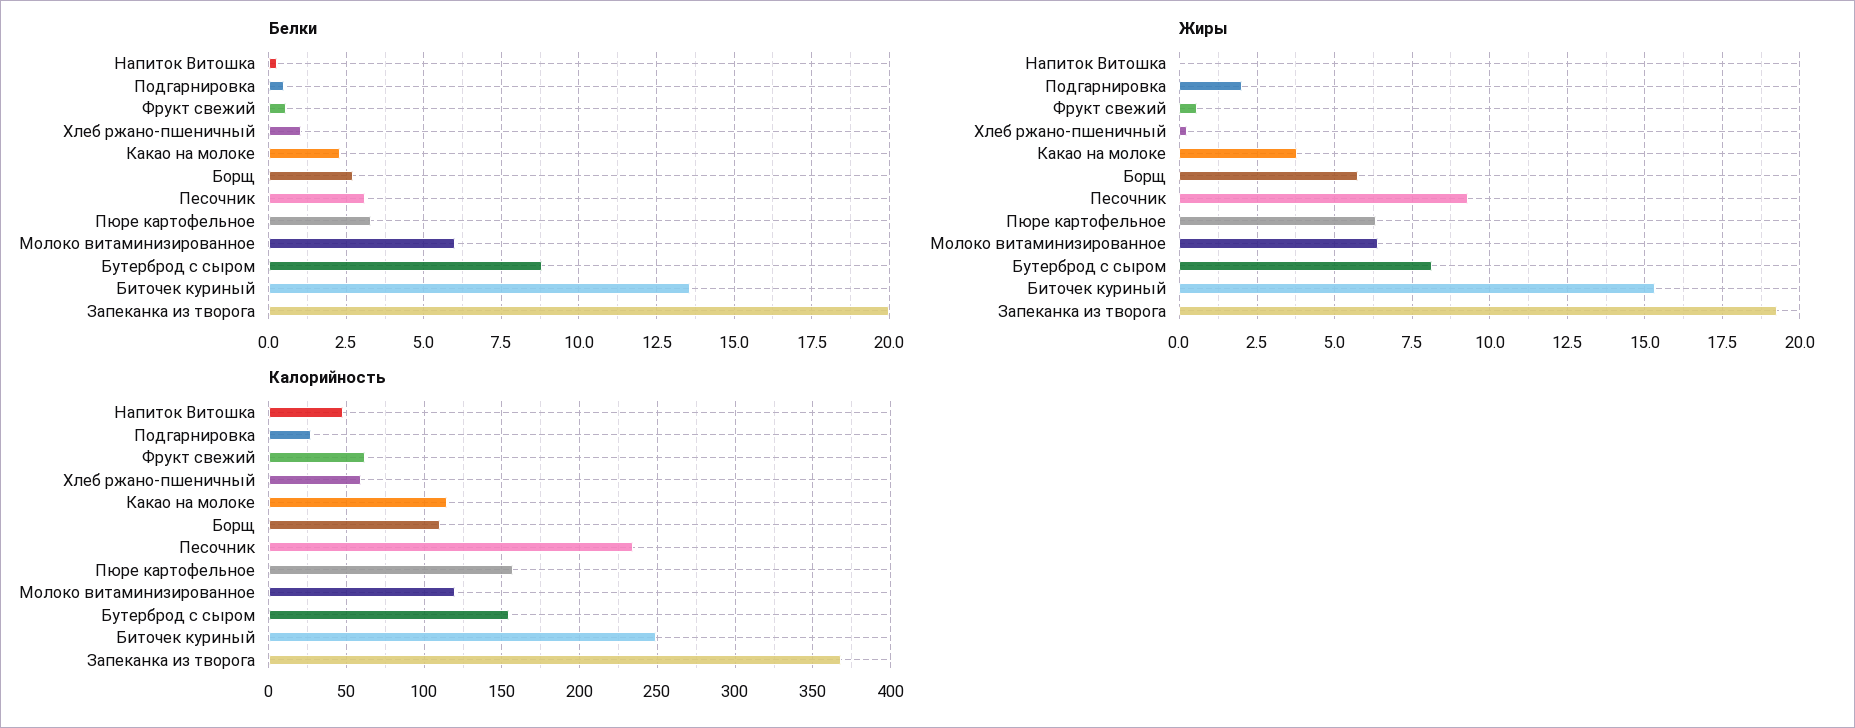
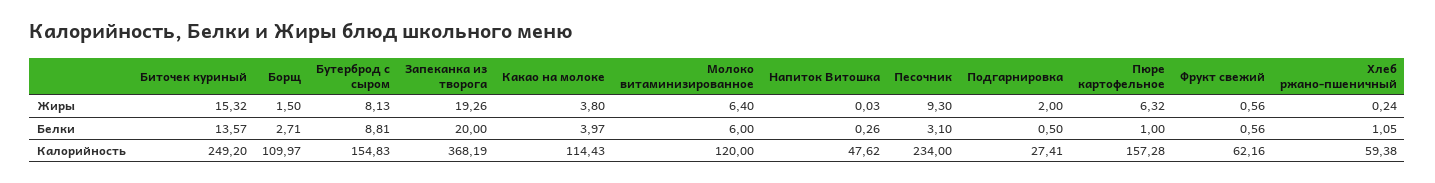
  {
    "Белки": {
      "Напиток Витошка": 0.26,
      "Подгарнировка": 0.5,
      "Фрукт свежий": 0.56,
      "Хлеб ржано-пшеничный": 1.05,
-     "Какао на молоке": 2.25,
+     "Какао на молоке": 3.97,
      "Борщ": 2.71,
      "Песочник": 3.1,
-     "Пюре картофельное": 3.25,
+     "Пюре картофельное": 1,
      "Молоко витаминизированное": 6,
      "Бутерброд с сыром": 8.81,
      "Биточек куриный": 13.57,
      "Запеканка из творога": 20
    },
    "Жиры": {
      "Напиток Витошка": 0.03,
      "Подгарнировка": 2,
      "Фрукт свежий": 0.56,
      "Хлеб ржано-пшеничный": 0.24,
      "Какао на молоке": 3.8,
-     "Борщ": 5.75,
+     "Борщ": 1.5,
      "Песочник": 9.3,
      "Пюре картофельное": 6.32,
      "Молоко витаминизированное": 6.4,
      "Бутерброд с сыром": 8.13,
      "Биточек куриный": 15.32,
      "Запеканка из творога": 19.26
    },
    "Калорийность": {
      "Напиток Витошка": 47.62,
      "Подгарнировка": 27.41,
      "Фрукт свежий": 62.16,
      "Хлеб ржано-пшеничный": 59.38,
      "Какао на молоке": 114.43,
      "Борщ": 109.97,
      "Песочник": 234,
      "Пюре картофельное": 157.28,
      "Молоко витаминизированное": 120,
      "Бутерброд с сыром": 154.83,
      "Биточек куриный": 249.2,
      "Запеканка из творога": 368.19
    }
  }

